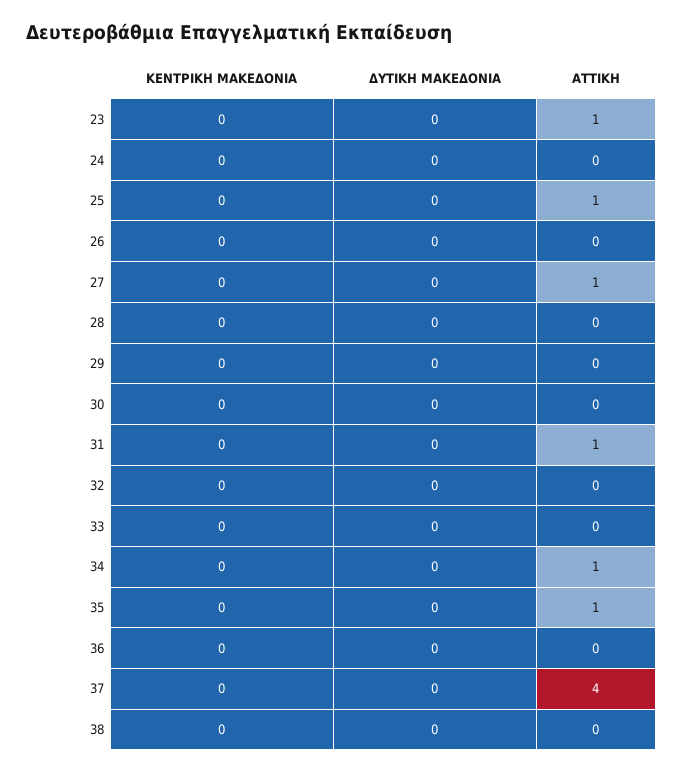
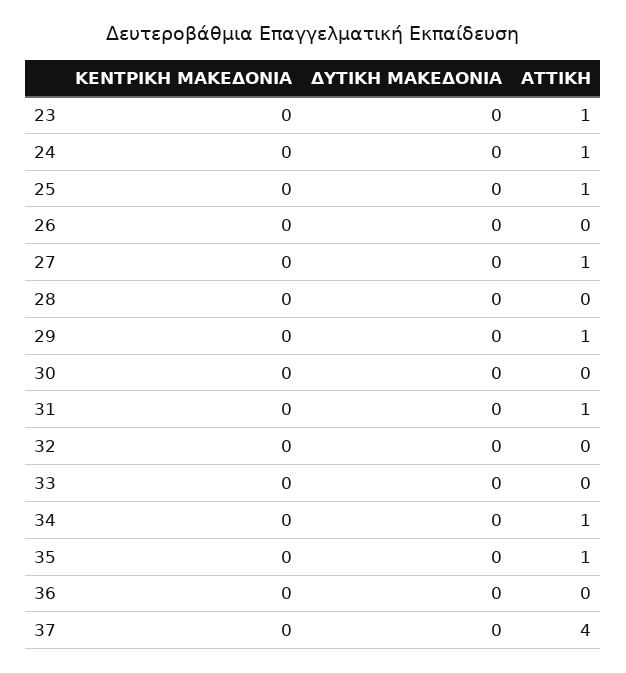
  {
    "ΚΕΝΤΡΙΚΗ ΜΑΚΕΔΟΝΙΑ": {
      "23": 0,
      "24": 0,
      "25": 0,
      "26": 0,
      "27": 0,
      "28": 0,
      "29": 0,
      "30": 0,
      "31": 0,
      "32": 0,
      "33": 0,
      "34": 0,
      "35": 0,
      "36": 0,
-     "37": 0,
+     "37": 0
-     "38": 0
    },
    "ΔΥΤΙΚΗ ΜΑΚΕΔΟΝΙΑ": {
      "23": 0,
      "24": 0,
      "25": 0,
      "26": 0,
      "27": 0,
      "28": 0,
      "29": 0,
      "30": 0,
      "31": 0,
      "32": 0,
      "33": 0,
      "34": 0,
      "35": 0,
      "36": 0,
-     "37": 0,
+     "37": 0
-     "38": 0
    },
    "ΑΤΤΙΚΗ": {
      "23": 1,
-     "24": 0,
+     "24": 1,
      "25": 1,
      "26": 0,
      "27": 1,
      "28": 0,
-     "29": 0,
+     "29": 1,
      "30": 0,
      "31": 1,
      "32": 0,
      "33": 0,
      "34": 1,
      "35": 1,
      "36": 0,
-     "37": 4,
+     "37": 4
-     "38": 0
    }
  }

